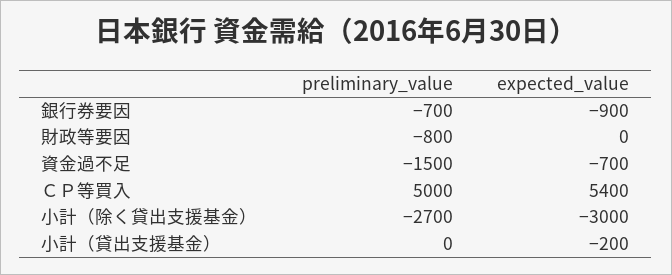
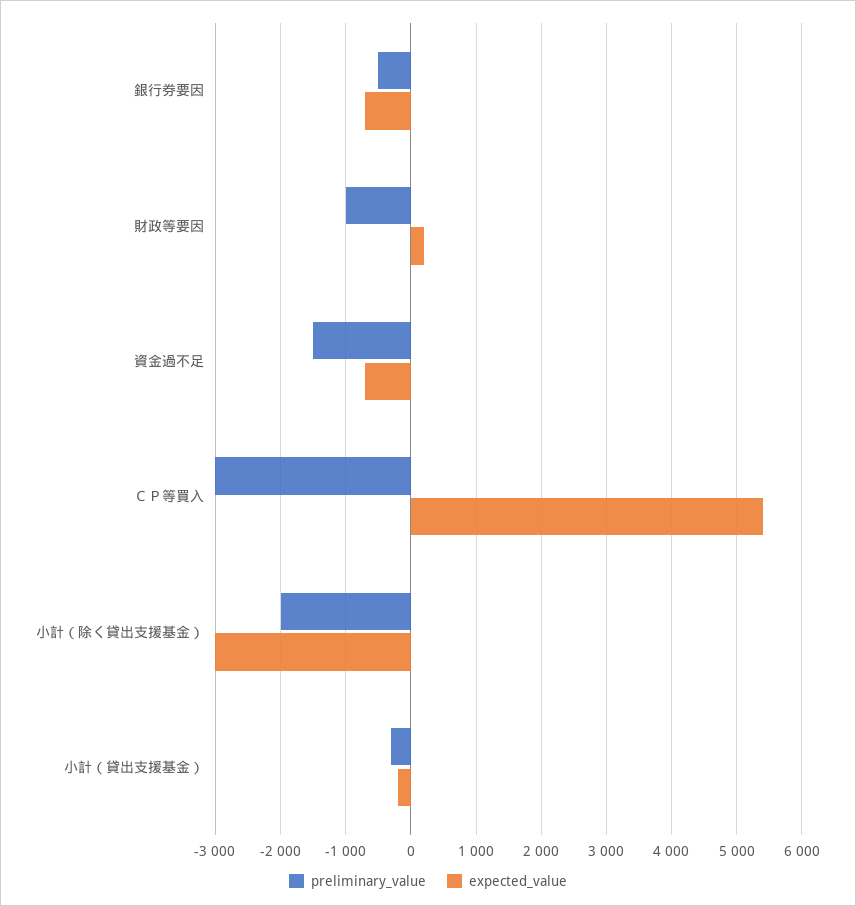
  {
    "preliminary_value": {
-     "銀行券要因": -700,
+     "銀行券要因": -500,
-     "財政等要因": -800,
+     "財政等要因": -1000,
      "資金過不足": -1500,
-     "ＣＰ等買入": 5000,
+     "ＣＰ等買入": -3000,
-     "小計（除く貸出支援基金）": -2700,
+     "小計（除く貸出支援基金）": -2000,
-     "小計（貸出支援基金）": 0
+     "小計（貸出支援基金）": -300
    },
    "expected_value": {
-     "銀行券要因": -900,
+     "銀行券要因": -700,
-     "財政等要因": 0,
+     "財政等要因": 200,
      "資金過不足": -700,
      "ＣＰ等買入": 5400,
      "小計（除く貸出支援基金）": -3000,
      "小計（貸出支援基金）": -200
    }
  }

